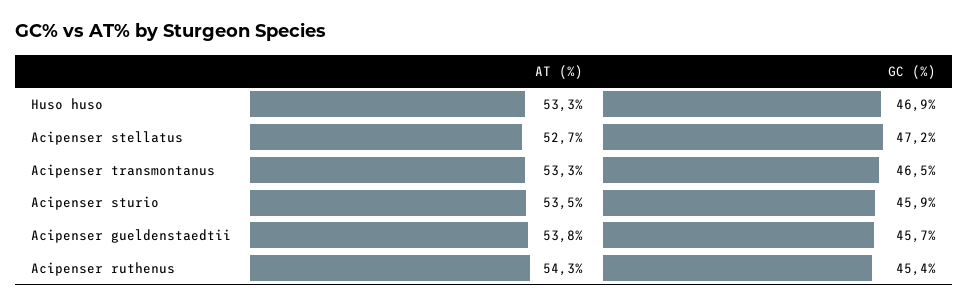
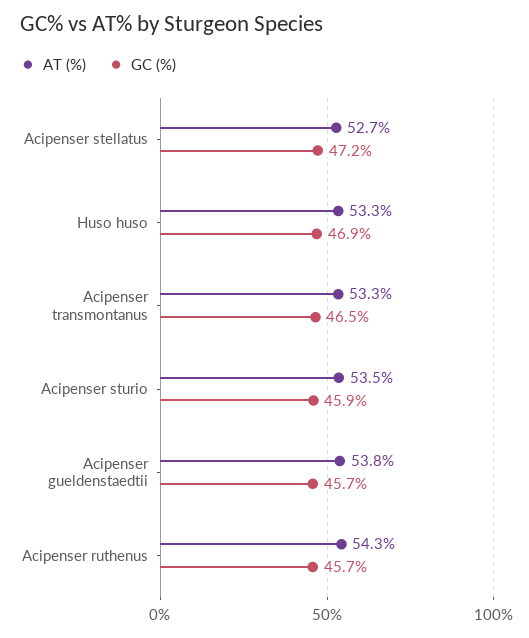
  {
    "AT (%)": {
      "Huso huso": 53.3,
      "Acipenser stellatus": 52.7,
      "Acipenser transmontanus": 53.3,
      "Acipenser sturio": 53.5,
      "Acipenser gueldenstaedtii": 53.8,
      "Acipenser ruthenus": 54.3
    },
    "GC (%)": {
      "Huso huso": 46.9,
      "Acipenser stellatus": 47.2,
      "Acipenser transmontanus": 46.5,
      "Acipenser sturio": 45.9,
      "Acipenser gueldenstaedtii": 45.7,
-     "Acipenser ruthenus": 45.4
+     "Acipenser ruthenus": 45.7
    }
  }

